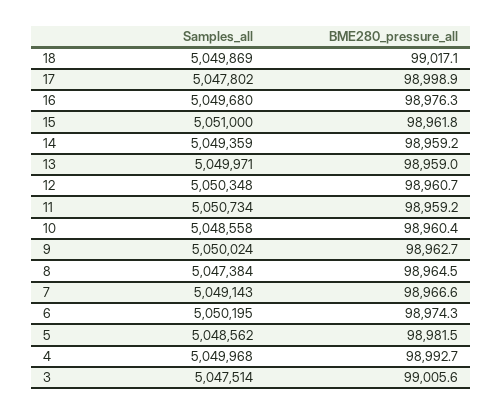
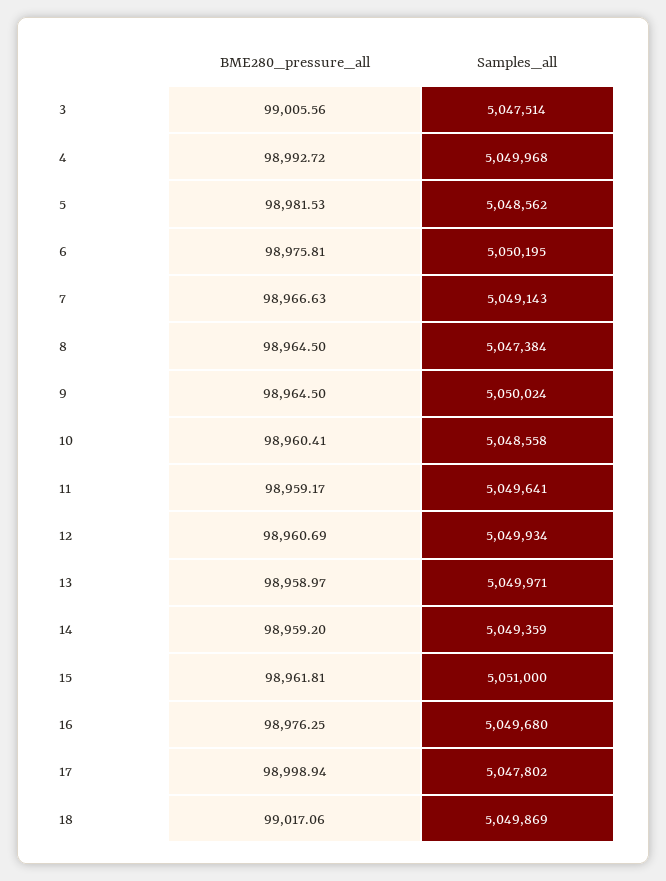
  {
    "Samples_all": {
      "18": 5049869,
      "17": 5047802,
      "16": 5049680,
      "15": 5051000,
      "14": 5049359,
      "13": 5049971,
-     "12": 5050348,
+     "12": 5049934,
-     "11": 5050734,
+     "11": 5049641,
      "10": 5048558,
      "9": 5050024,
      "8": 5047384,
      "7": 5049143,
      "6": 5050195,
      "5": 5048562,
      "4": 5049968,
      "3": 5047514
    },
    "BME280_pressure_all": {
      "18": 99017.06,
      "17": 98998.94,
      "16": 98976.25,
      "15": 98961.81,
      "14": 98959.2,
      "13": 98958.97,
      "12": 98960.69,
      "11": 98959.17,
      "10": 98960.41,
-     "9": 98962.7,
+     "9": 98964.5,
      "8": 98964.5,
      "7": 98966.63,
-     "6": 98974.3,
+     "6": 98975.81,
      "5": 98981.53,
      "4": 98992.72,
      "3": 99005.56
    }
  }

